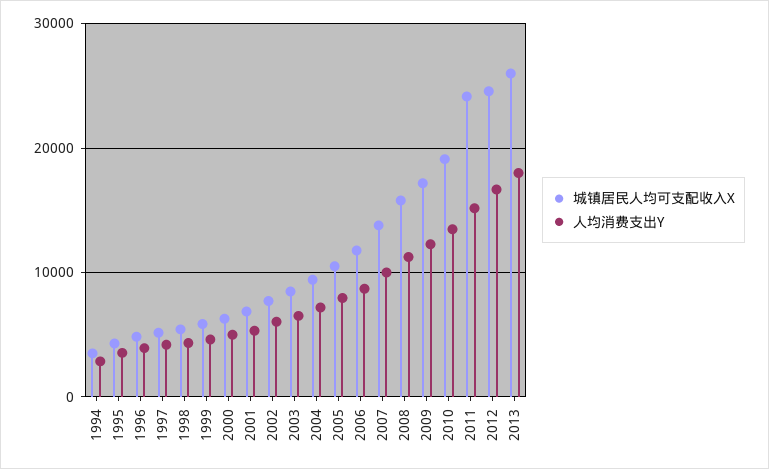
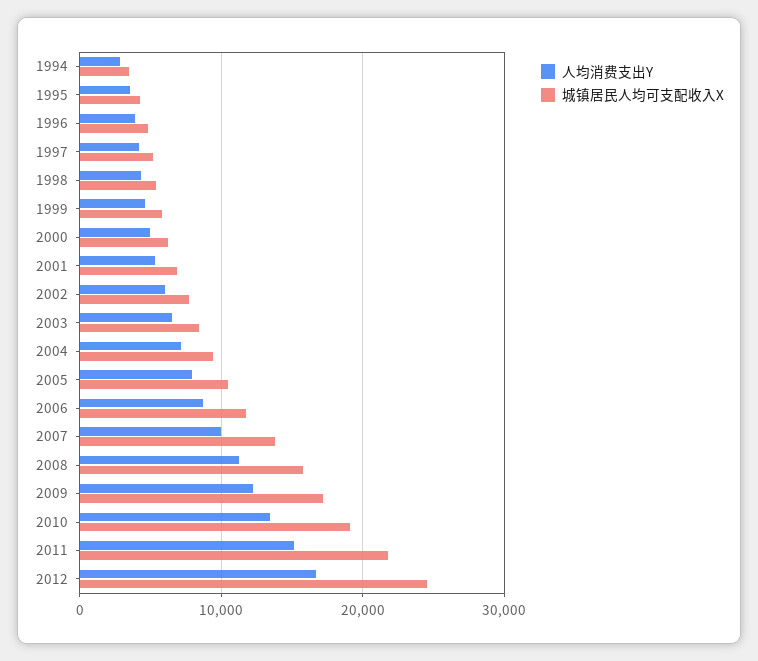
  {
    "城镇居民人均可支配收入X": {
      "1994": 3000,
      "1995": 4000,
      "1996": 5000,
      "1997": 5000,
      "1998": 5000,
      "1999": 6000,
      "2000": 6000,
      "2001": 7000,
      "2002": 8000,
      "2003": 8000,
      "2004": 9000,
      "2005": 10000,
      "2006": 12000,
      "2007": 14000,
      "2008": 16000,
      "2009": 17000,
      "2010": 19000,
-     "2011": 24000,
+     "2011": 22000,
-     "2012": 25000,
+     "2012": 25000
-     "2013": 26000
    },
    "人均消费支出Y": {
      "1994": 3000,
      "1995": 4000,
      "1996": 4000,
      "1997": 4000,
      "1998": 4000,
      "1999": 5000,
      "2000": 5000,
      "2001": 5000,
      "2002": 6000,
      "2003": 7000,
      "2004": 7000,
      "2005": 8000,
      "2006": 9000,
      "2007": 10000,
      "2008": 11000,
      "2009": 12000,
      "2010": 13000,
      "2011": 15000,
-     "2012": 17000,
+     "2012": 17000
-     "2013": 18000
    }
  }

